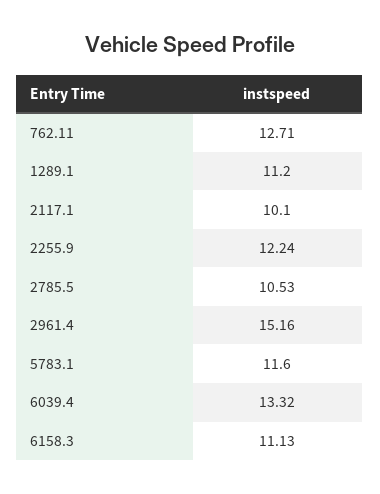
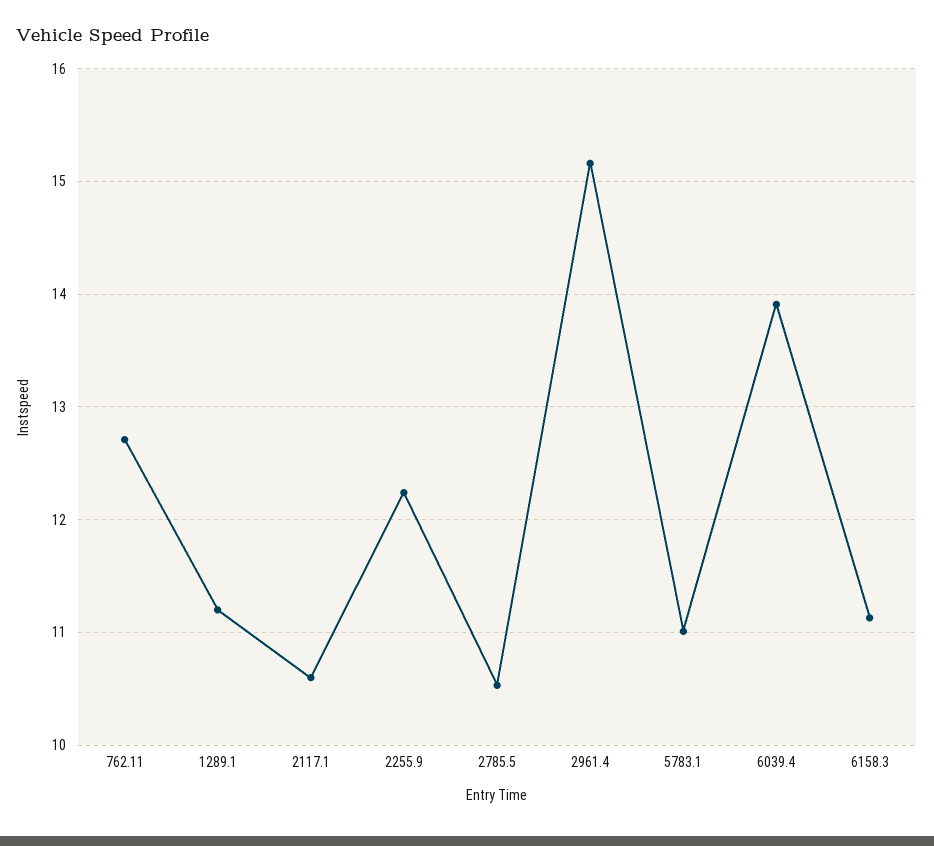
  {
    "762.11": 12.71,
    "1289.1": 11.2,
-   "2117.1": 10.1,
+   "2117.1": 10.6,
    "2255.9": 12.24,
    "2785.5": 10.53,
    "2961.4": 15.16,
-   "5783.1": 11.6,
+   "5783.1": 11,
-   "6039.4": 13.32,
+   "6039.4": 13.9,
    "6158.3": 11.13
  }

